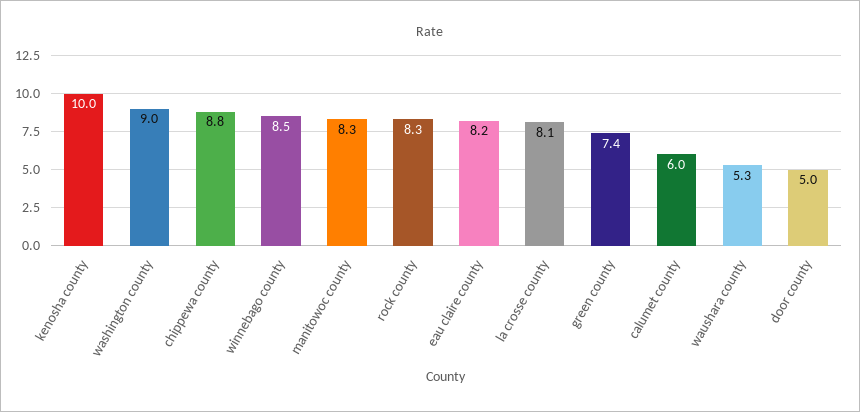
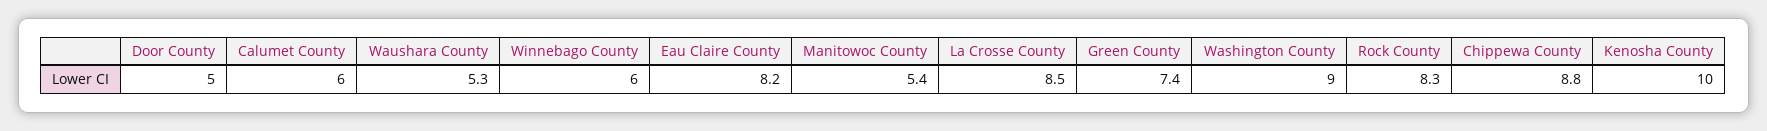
  {
    "kenosha county": 10,
    "washington county": 9,
    "chippewa county": 8.8,
-   "winnebago county": 8.5,
+   "winnebago county": 6,
-   "manitowoc county": 8.3,
+   "manitowoc county": 5.4,
    "rock county": 8.3,
    "eau claire county": 8.2,
-   "la crosse county": 8.1,
+   "la crosse county": 8.5,
    "green county": 7.4,
    "calumet county": 6,
    "waushara county": 5.3,
    "door county": 5
  }

